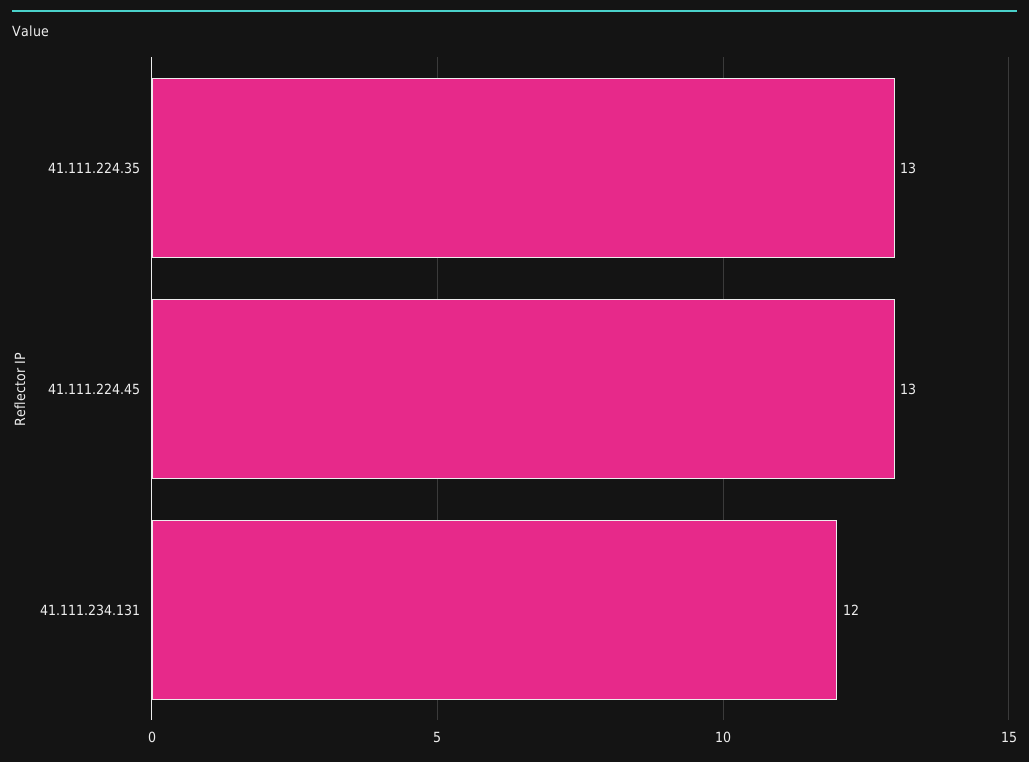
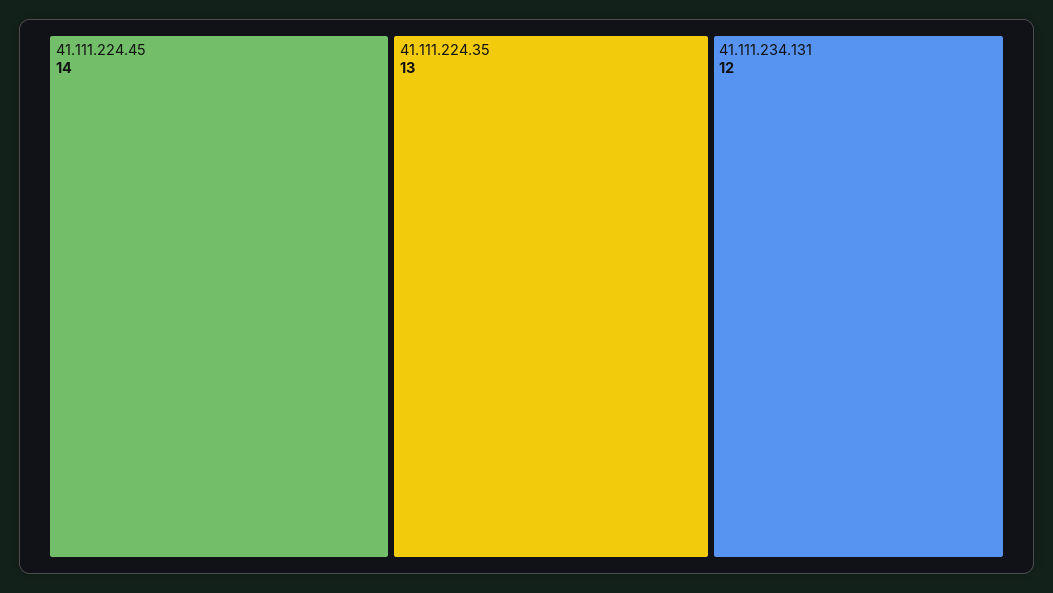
  {
    "41.111.224.35": 13,
-   "41.111.224.45": 13,
+   "41.111.224.45": 14,
    "41.111.234.131": 12
  }

